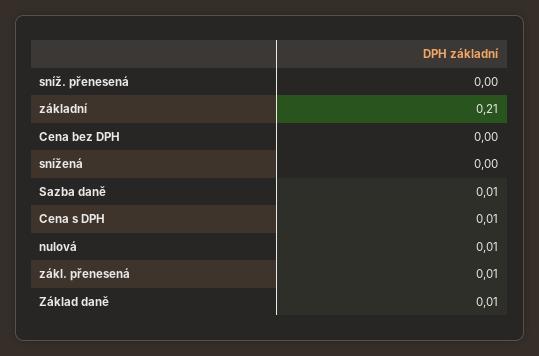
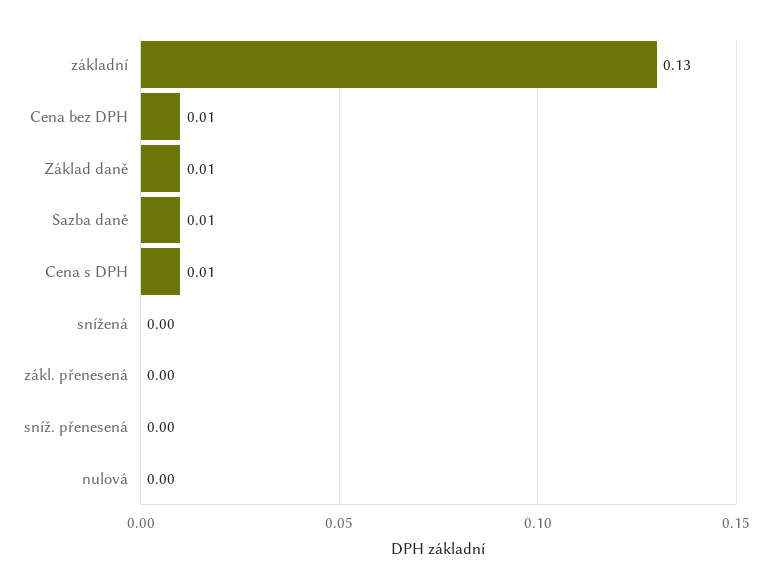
  {
    "sníž. přenesená": 0,
-   "základní": 0.21,
+   "základní": 0.13,
-   "Cena bez DPH": 0,
+   "Cena bez DPH": 0.01,
    "snížená": 0,
    "Sazba daně": 0.01,
    "Cena s DPH": 0.01,
-   "nulová": 0.01,
+   "nulová": 0,
-   "zákl. přenesená": 0.01,
+   "zákl. přenesená": 0,
    "Základ daně": 0.01
  }

